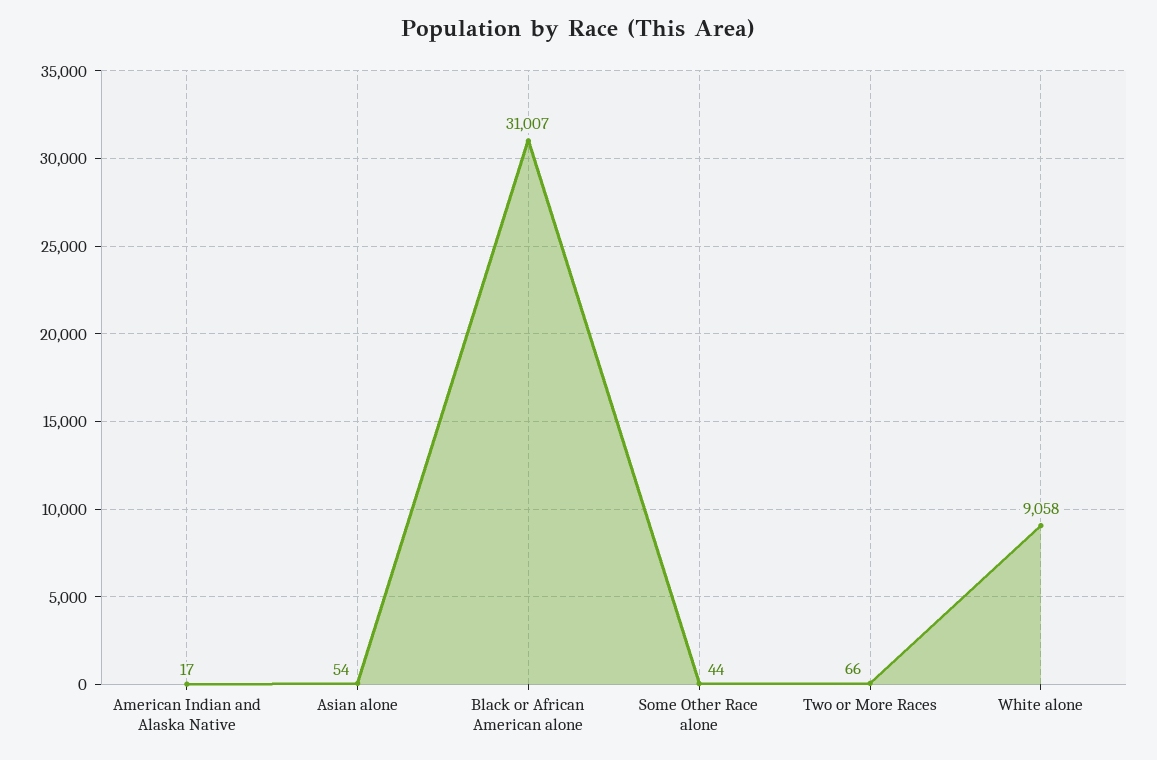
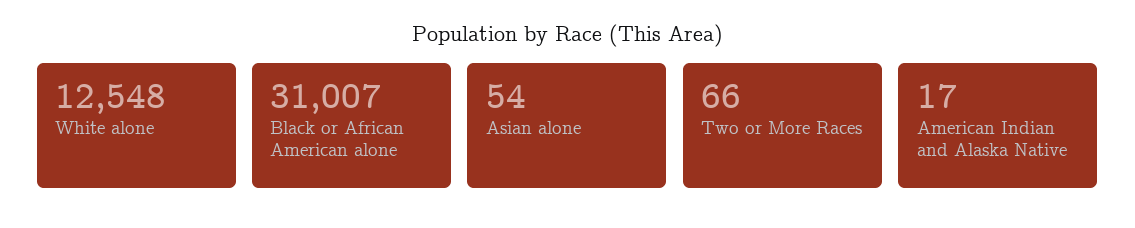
  {
    "American Indian and Alaska Native": 17,
    "Asian alone": 54,
    "Black or African American alone": 31007,
-   "Some Other Race alone": 44,
    "Two or More Races": 66,
-   "White alone": 9058
+   "White alone": 12548
  }

